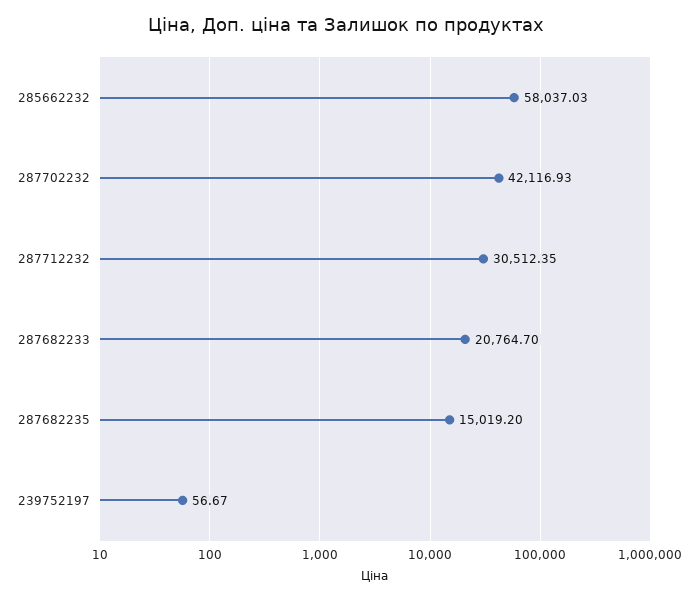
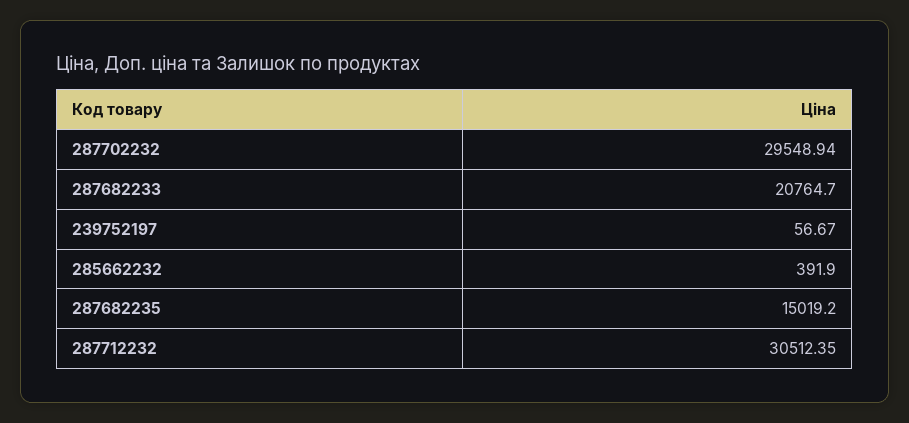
  {
-   "285662232": 58037.03,
+   "285662232": 391.9,
-   "287702232": 42116.93,
+   "287702232": 29548.94,
    "287712232": 30512.35,
    "287682233": 20764.7,
    "287682235": 15019.2,
    "239752197": 56.67
  }

